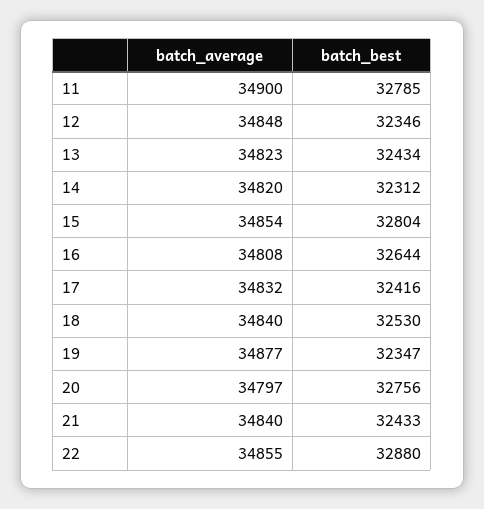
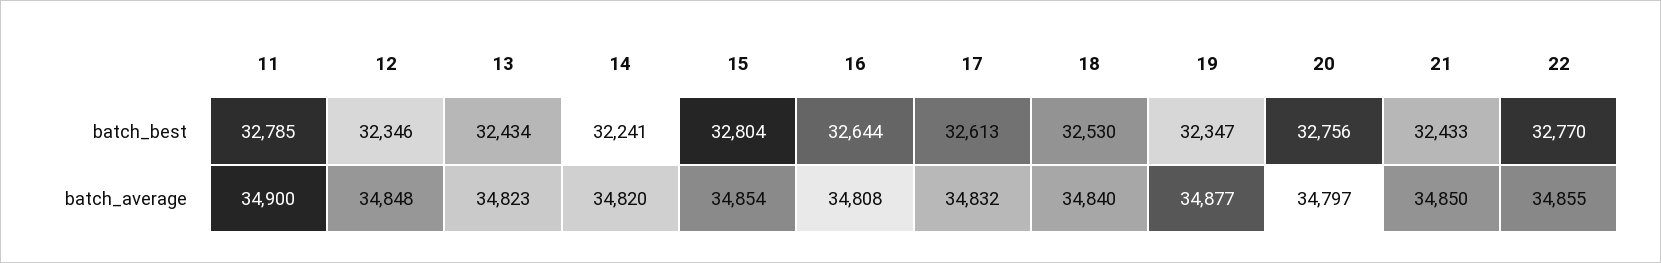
  {
    "batch_average": {
      "11": 34900,
      "12": 34848,
      "13": 34823,
      "14": 34820,
      "15": 34854,
      "16": 34808,
      "17": 34832,
      "18": 34840,
      "19": 34877,
      "20": 34797,
-     "21": 34840,
+     "21": 34850,
      "22": 34855
    },
    "batch_best": {
      "11": 32785,
      "12": 32346,
      "13": 32434,
-     "14": 32312,
+     "14": 32241,
      "15": 32804,
      "16": 32644,
-     "17": 32416,
+     "17": 32613,
      "18": 32530,
      "19": 32347,
      "20": 32756,
      "21": 32433,
-     "22": 32880
+     "22": 32770
    }
  }

